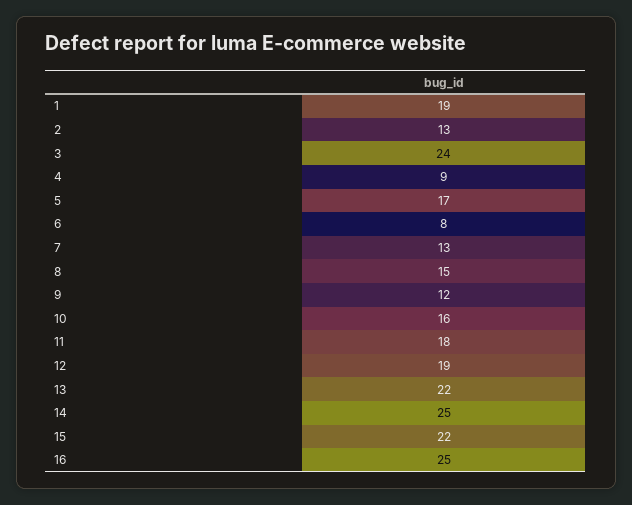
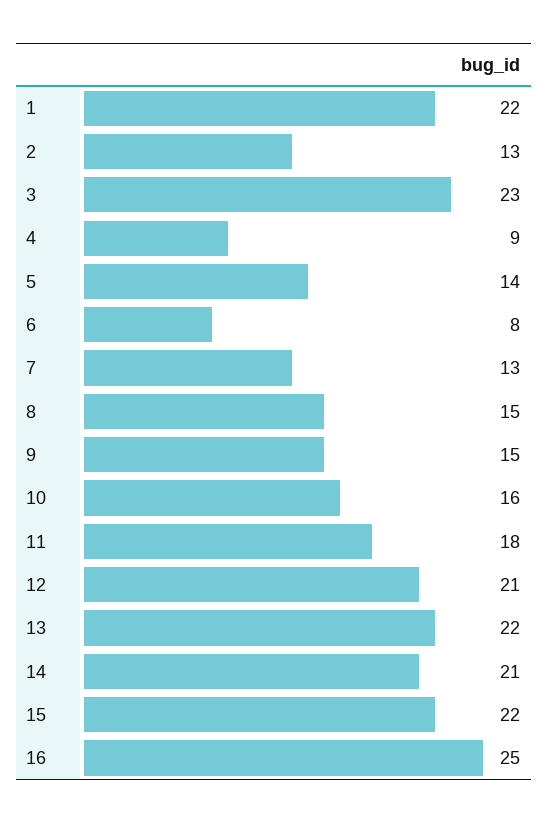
  {
-   "1": 19,
+   "1": 22,
    "2": 13,
-   "3": 24,
+   "3": 23,
    "4": 9,
-   "5": 17,
+   "5": 14,
    "6": 8,
    "7": 13,
    "8": 15,
-   "9": 12,
+   "9": 15,
    "10": 16,
    "11": 18,
-   "12": 19,
+   "12": 21,
    "13": 22,
-   "14": 25,
+   "14": 21,
    "15": 22,
    "16": 25
  }

